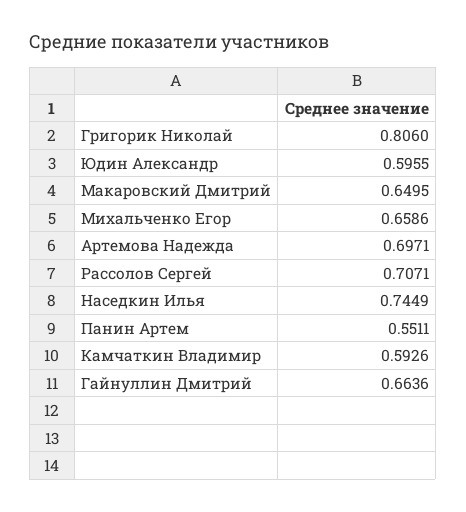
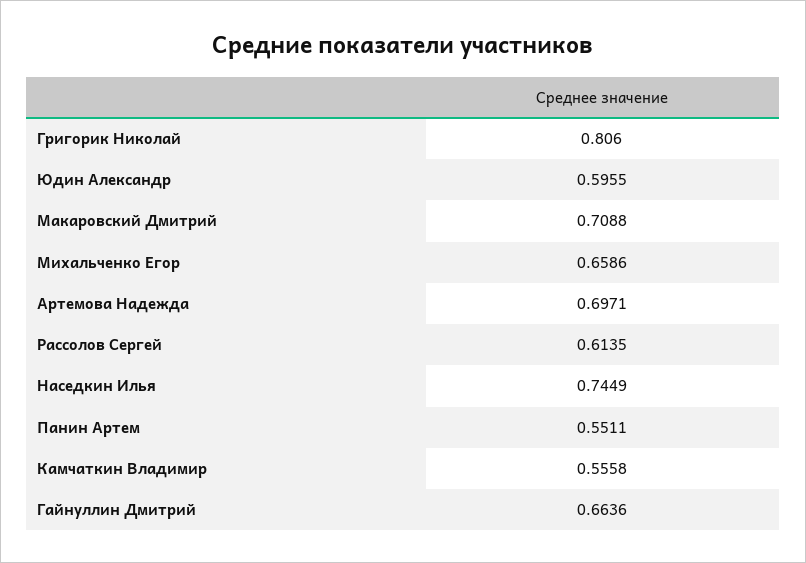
  {
    "Григорик Николай": 0.806,
    "Юдин Александр": 0.5955,
-   "Макаровский Дмитрий": 0.6495,
+   "Макаровский Дмитрий": 0.7088,
    "Михальченко Егор": 0.6586,
    "Артемова Надежда": 0.6971,
-   "Рассолов Сергей": 0.7071,
+   "Рассолов Сергей": 0.6135,
    "Наседкин Илья": 0.7449,
    "Панин Артем": 0.5511,
-   "Камчаткин Владимир": 0.5926,
+   "Камчаткин Владимир": 0.5558,
    "Гайнуллин Дмитрий": 0.6636
  }

